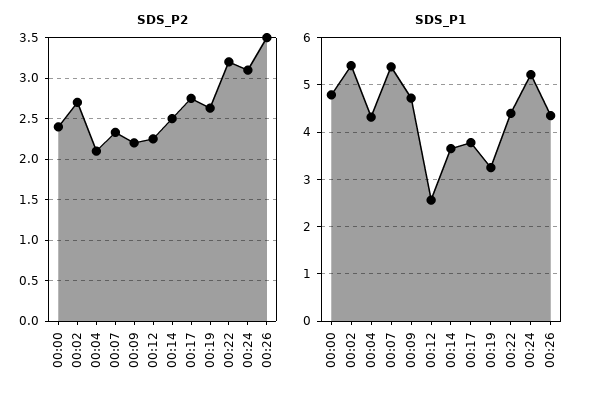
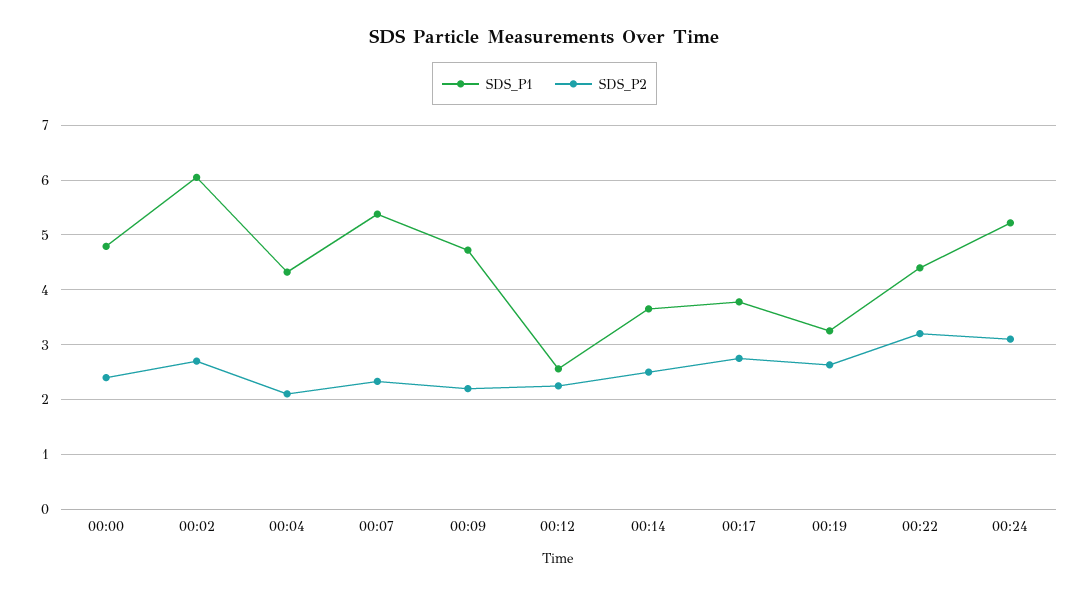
  {
    "SDS_P2": {
      "00:00": 2.4,
      "00:02": 2.7,
      "00:04": 2.1,
      "00:07": 2.3,
      "00:09": 2.2,
      "00:12": 2.3,
      "00:14": 2.5,
      "00:17": 2.8,
      "00:19": 2.6,
      "00:22": 3.2,
-     "00:24": 3.1,
+     "00:24": 3.1
-     "00:26": 3.5
    },
    "SDS_P1": {
      "00:00": 4.8,
-     "00:02": 5.4,
+     "00:02": 6,
      "00:04": 4.4,
      "00:07": 5.4,
      "00:09": 4.8,
      "00:12": 2.6,
      "00:14": 3.6,
      "00:17": 3.8,
      "00:19": 3.2,
      "00:22": 4.4,
-     "00:24": 5.2,
+     "00:24": 5.2
-     "00:26": 4.4
    }
  }

